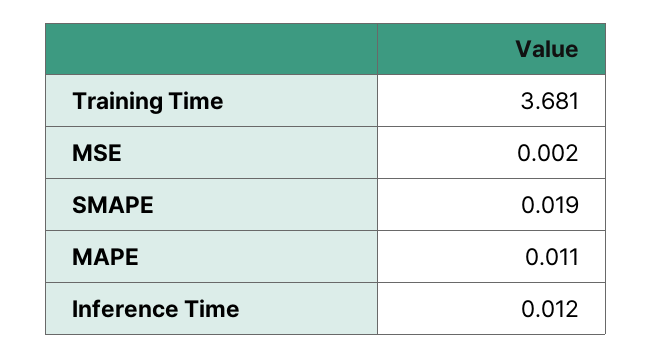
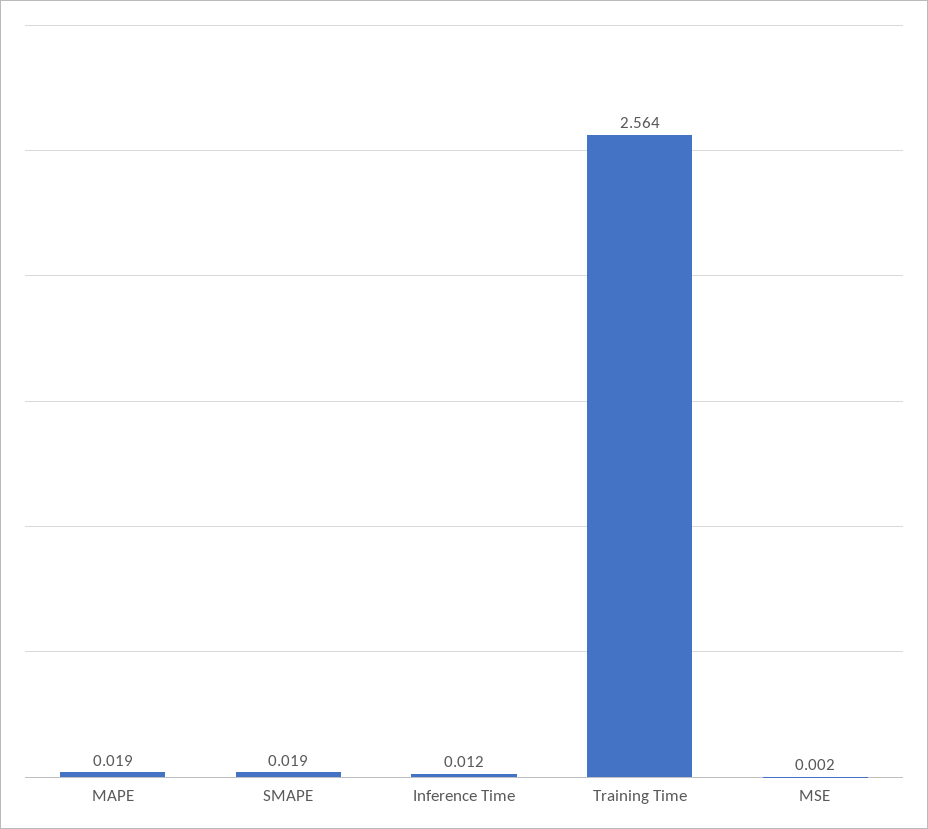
  {
-   "Training Time": 3.681,
+   "Training Time": 2.564,
    "MSE": 0.002,
    "SMAPE": 0.019,
-   "MAPE": 0.011,
+   "MAPE": 0.019,
    "Inference Time": 0.012
  }

